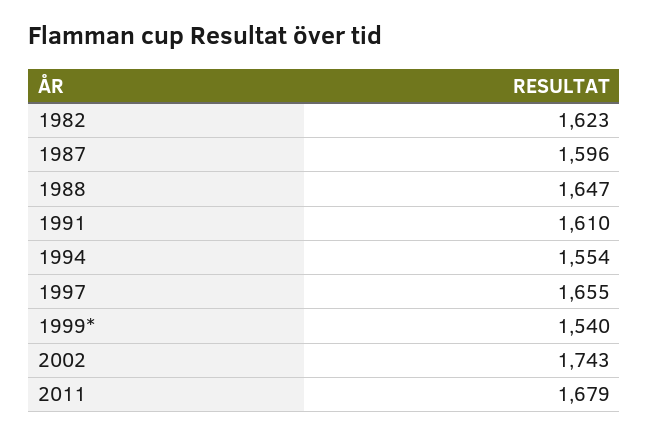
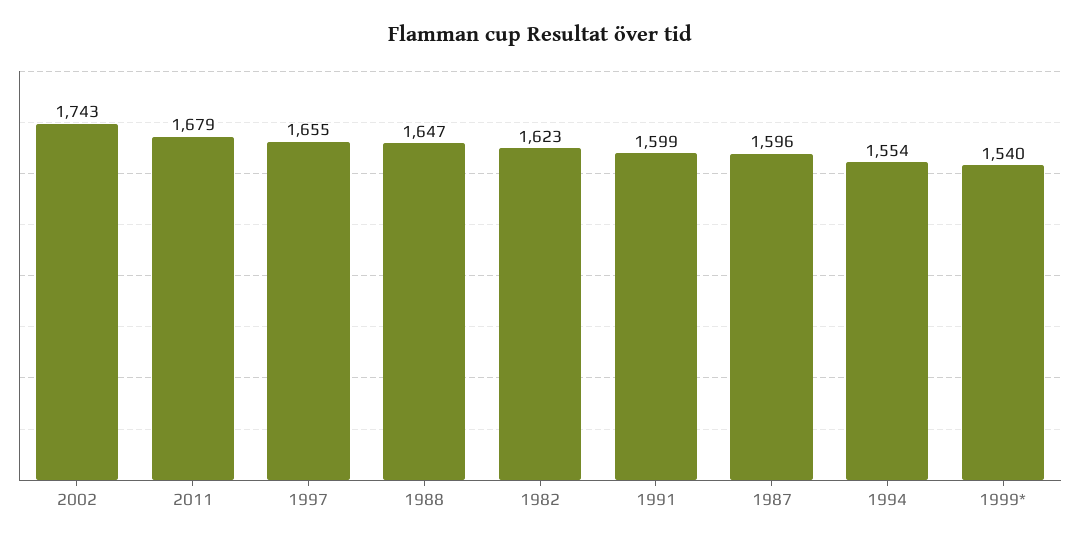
  {
    "1982": 1623,
    "1987": 1596,
    "1988": 1647,
-   "1991": 1610,
+   "1991": 1599,
    "1994": 1554,
    "1997": 1655,
    "1999*": 1540,
    "2002": 1743,
    "2011": 1679
  }

